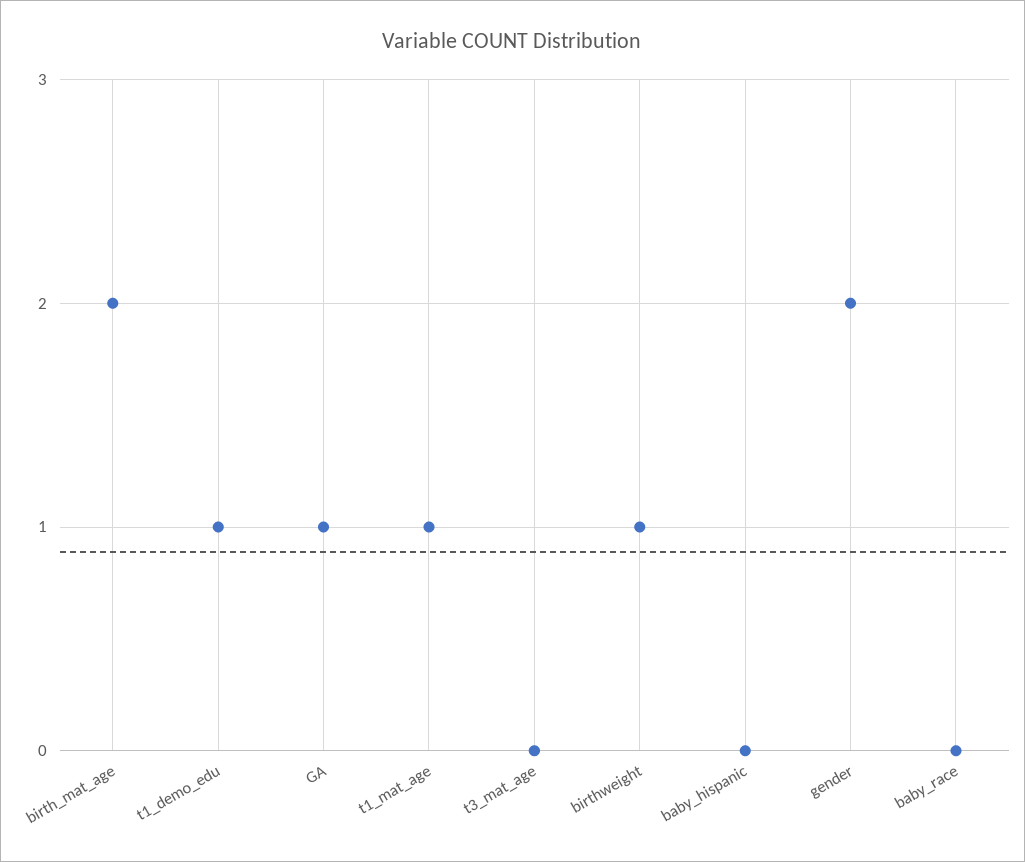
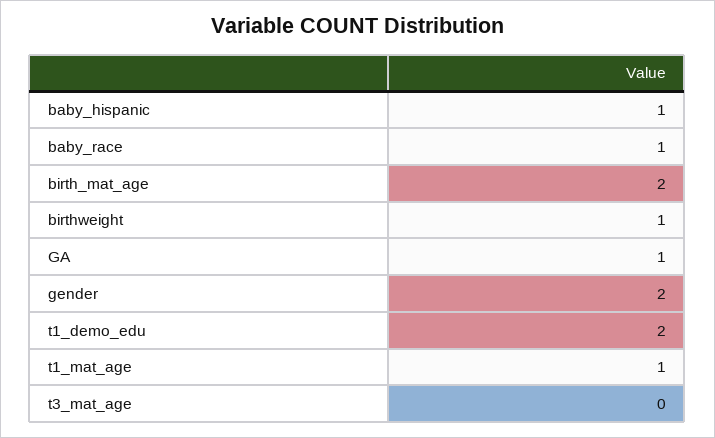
  {
    "birth_mat_age": 2,
-   "t1_demo_edu": 1,
+   "t1_demo_edu": 2,
    "GA": 1,
    "t1_mat_age": 1,
    "t3_mat_age": 0,
    "birthweight": 1,
-   "baby_hispanic": 0,
+   "baby_hispanic": 1,
    "gender": 2,
-   "baby_race": 0
+   "baby_race": 1
  }

